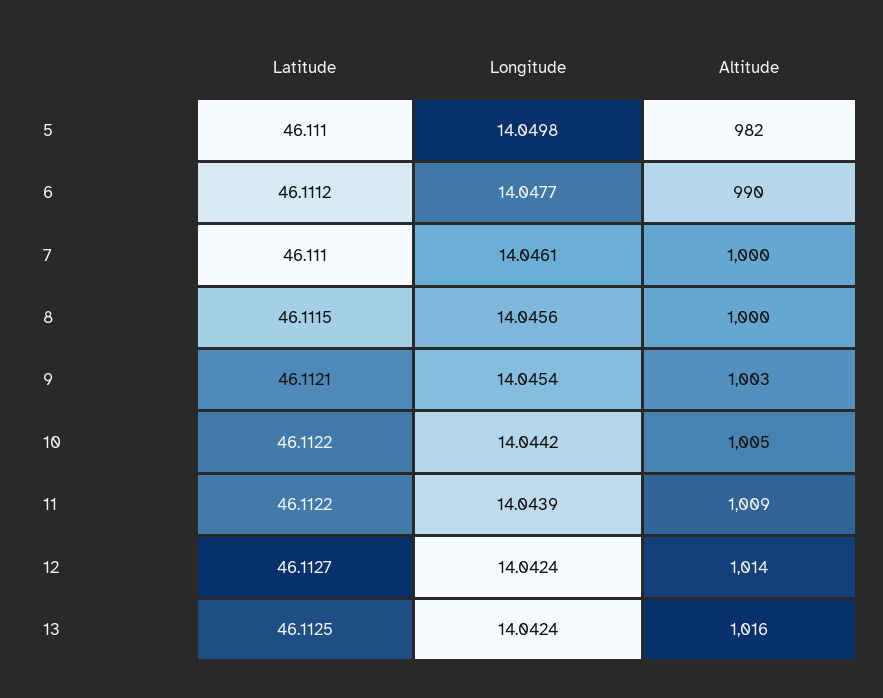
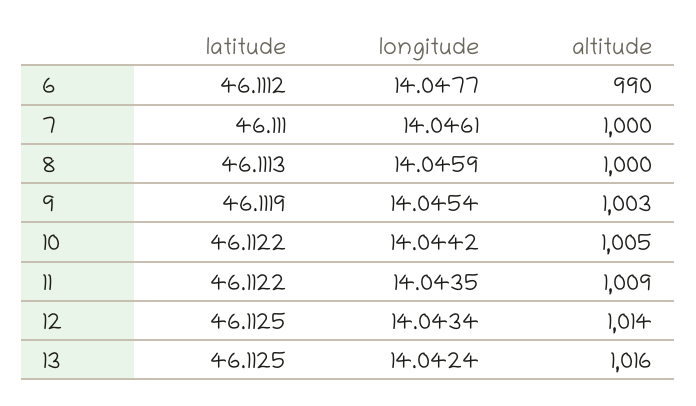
  {
    "Latitude": {
-     "5": 46.111,
      "6": 46.1112,
      "7": 46.111,
-     "8": 46.1115,
+     "8": 46.1113,
-     "9": 46.1121,
+     "9": 46.1119,
      "10": 46.1122,
      "11": 46.1122,
-     "12": 46.1127,
+     "12": 46.1125,
      "13": 46.1125
    },
    "Longitude": {
-     "5": 14.0498,
      "6": 14.0477,
      "7": 14.0461,
-     "8": 14.0456,
+     "8": 14.0459,
      "9": 14.0454,
      "10": 14.0442,
-     "11": 14.0439,
+     "11": 14.0435,
-     "12": 14.0424,
+     "12": 14.0434,
      "13": 14.0424
    },
    "Altitude": {
-     "5": 982,
      "6": 990,
      "7": 1000,
      "8": 1000,
      "9": 1003,
      "10": 1005,
      "11": 1009,
      "12": 1014,
      "13": 1016
    }
  }

